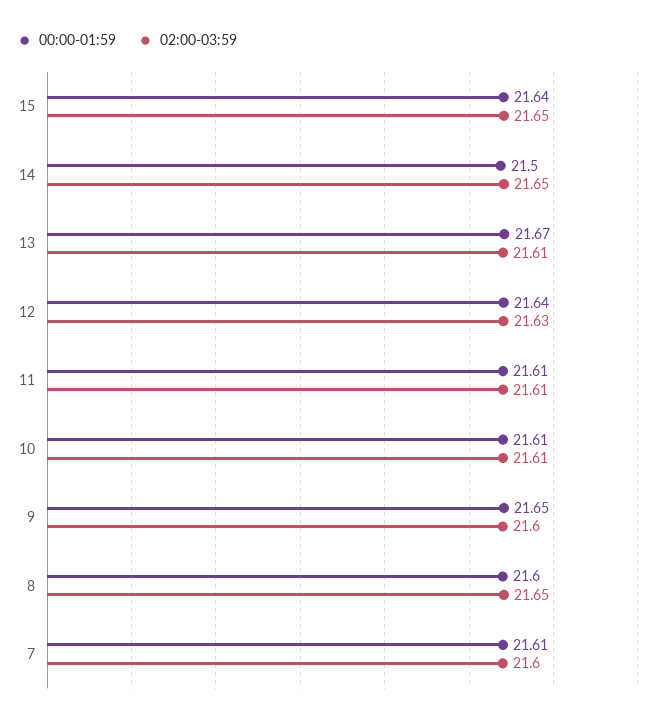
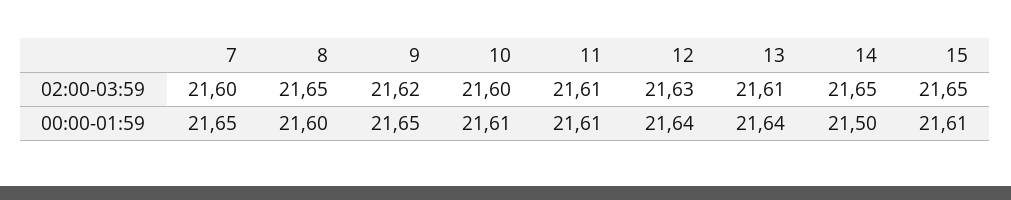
  {
    "00:00-01:59": {
-     "15": 21.64,
+     "15": 21.61,
      "14": 21.5,
-     "13": 21.67,
+     "13": 21.64,
      "12": 21.64,
      "11": 21.61,
      "10": 21.61,
      "9": 21.65,
      "8": 21.6,
-     "7": 21.61
+     "7": 21.65
    },
    "02:00-03:59": {
      "15": 21.65,
      "14": 21.65,
      "13": 21.61,
      "12": 21.63,
      "11": 21.61,
-     "10": 21.61,
+     "10": 21.6,
-     "9": 21.6,
+     "9": 21.62,
      "8": 21.65,
      "7": 21.6
    }
  }

